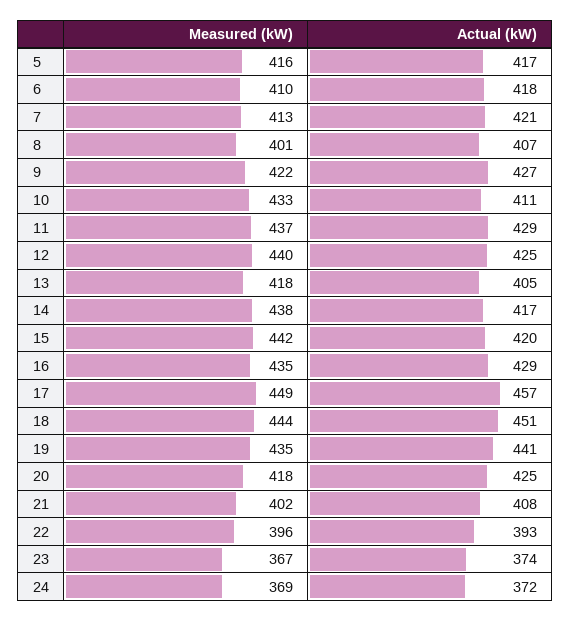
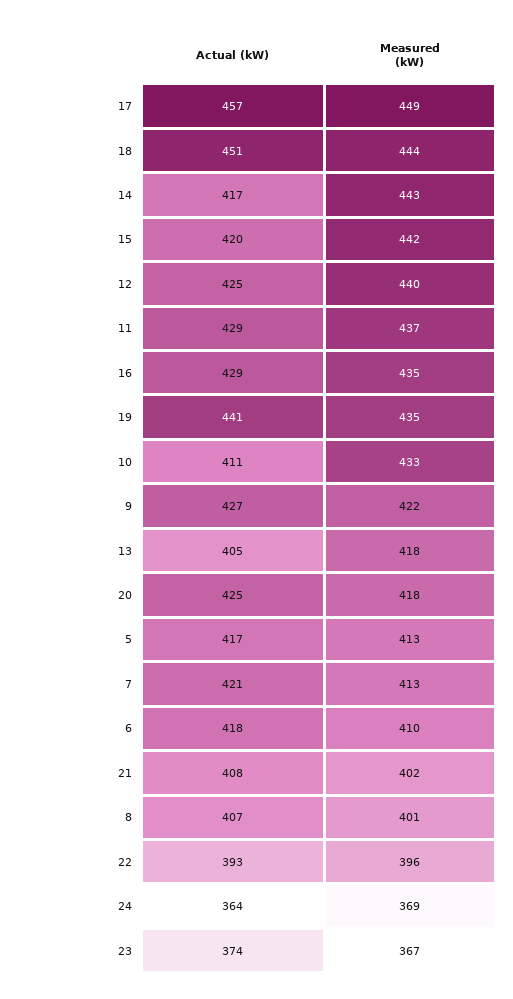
  {
    "Measured (kW)": {
-     "5": 416,
+     "5": 413,
      "6": 410,
      "7": 413,
      "8": 401,
      "9": 422,
      "10": 433,
      "11": 437,
      "12": 440,
      "13": 418,
-     "14": 438,
+     "14": 443,
      "15": 442,
      "16": 435,
      "17": 449,
      "18": 444,
      "19": 435,
      "20": 418,
      "21": 402,
      "22": 396,
      "23": 367,
      "24": 369
    },
    "Actual (kW)": {
      "5": 417,
      "6": 418,
      "7": 421,
      "8": 407,
      "9": 427,
      "10": 411,
      "11": 429,
      "12": 425,
      "13": 405,
      "14": 417,
      "15": 420,
      "16": 429,
      "17": 457,
      "18": 451,
      "19": 441,
      "20": 425,
      "21": 408,
      "22": 393,
      "23": 374,
-     "24": 372
+     "24": 364
    }
  }

